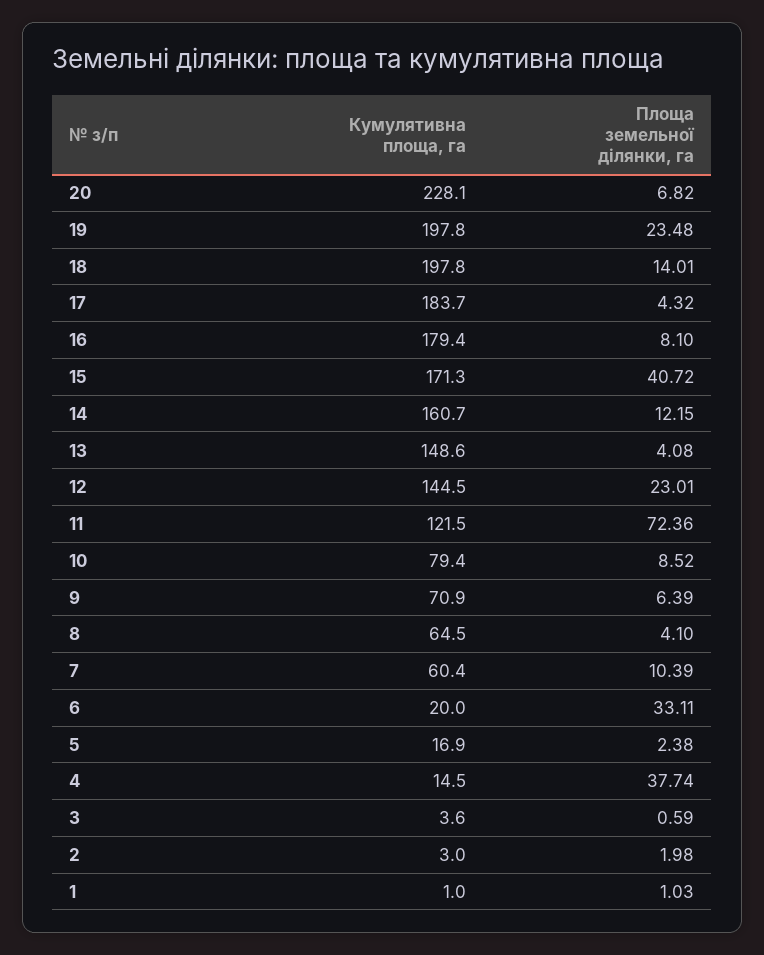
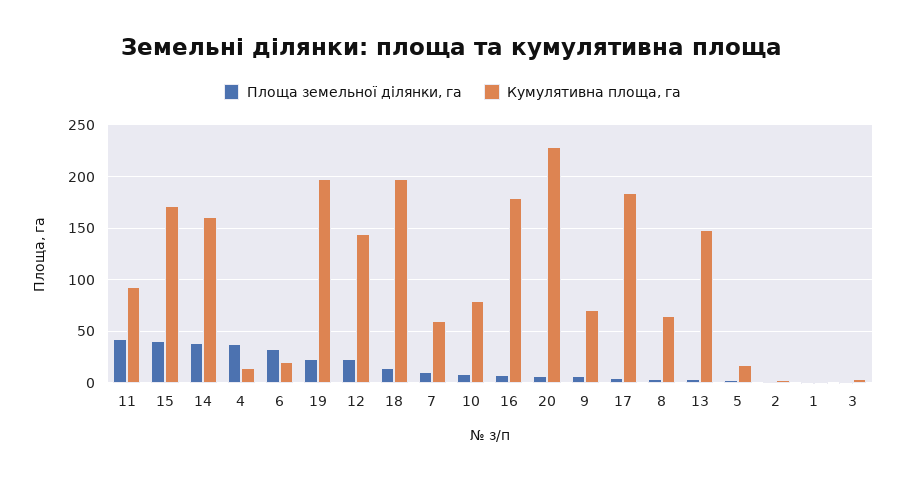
  {
    "Кумулятивна площа, га": {
      "20": 228.1,
      "19": 197.8,
      "18": 197.8,
      "17": 183.7,
      "16": 179.4,
      "15": 171.3,
      "14": 160.7,
      "13": 148.6,
      "12": 144.5,
-     "11": 121.5,
+     "11": 90,
      "10": 79.4,
      "9": 70.9,
      "8": 64.5,
      "7": 60.4,
      "6": 20,
      "5": 16.9,
      "4": 14.5,
      "3": 3.6,
      "2": 3,
      "1": 1
    },
    "Площа земельної ділянки, га": {
      "20": 6.82,
      "19": 23.48,
      "18": 14.01,
      "17": 4.32,
      "16": 8.1,
      "15": 40.72,
-     "14": 12.15,
+     "14": 40,
      "13": 4.08,
      "12": 23.01,
-     "11": 72.36,
+     "11": 40,
      "10": 8.52,
      "9": 6.39,
      "8": 4.1,
      "7": 10.39,
      "6": 33.11,
      "5": 2.38,
      "4": 37.74,
      "3": 0.59,
      "2": 1.98,
      "1": 1.03
    }
  }

